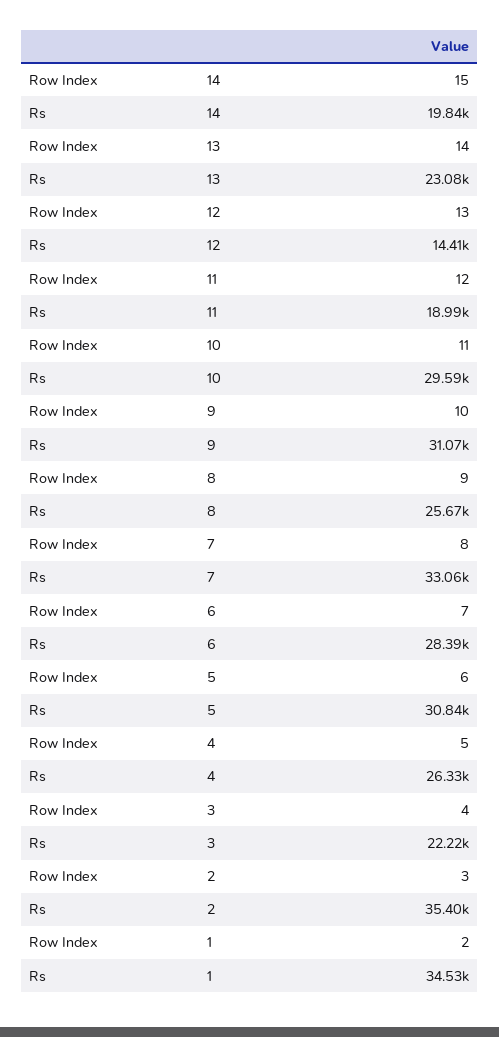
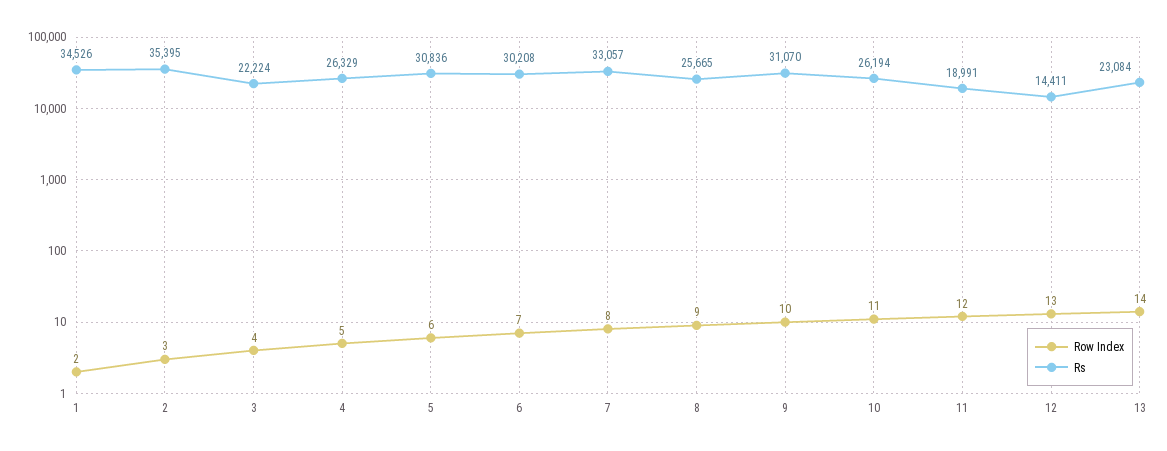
  {
    "Row Index": {
-     "14": 15,
      "13": 14,
      "12": 13,
      "11": 12,
      "10": 11,
      "9": 10,
      "8": 9,
      "7": 8,
      "6": 7,
      "5": 6,
      "4": 5,
      "3": 4,
      "2": 3,
      "1": 2
    },
    "Rs": {
-     "14": 19840,
      "13": 23084,
      "12": 14411,
      "11": 18991,
-     "10": 29590,
+     "10": 26194,
      "9": 31070,
      "8": 25665,
      "7": 33057,
-     "6": 28390,
+     "6": 30208,
      "5": 30836,
      "4": 26329,
      "3": 22224,
      "2": 35395,
      "1": 34526
    }
  }

